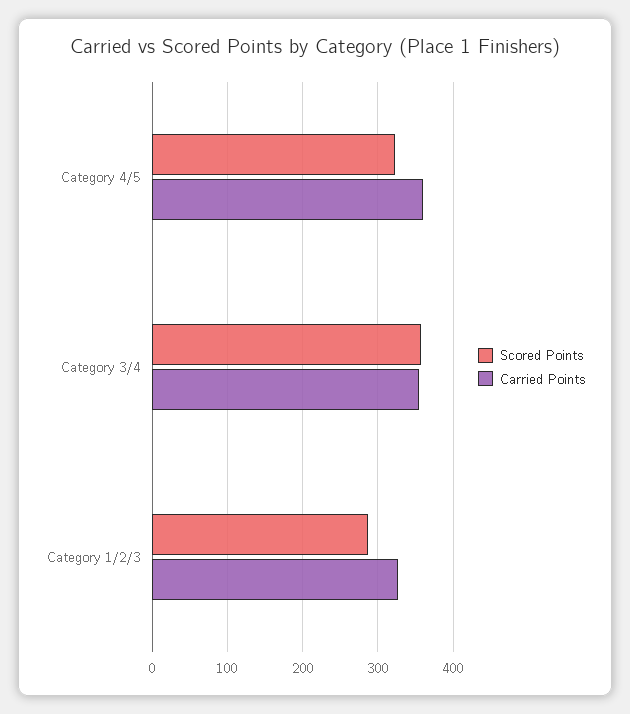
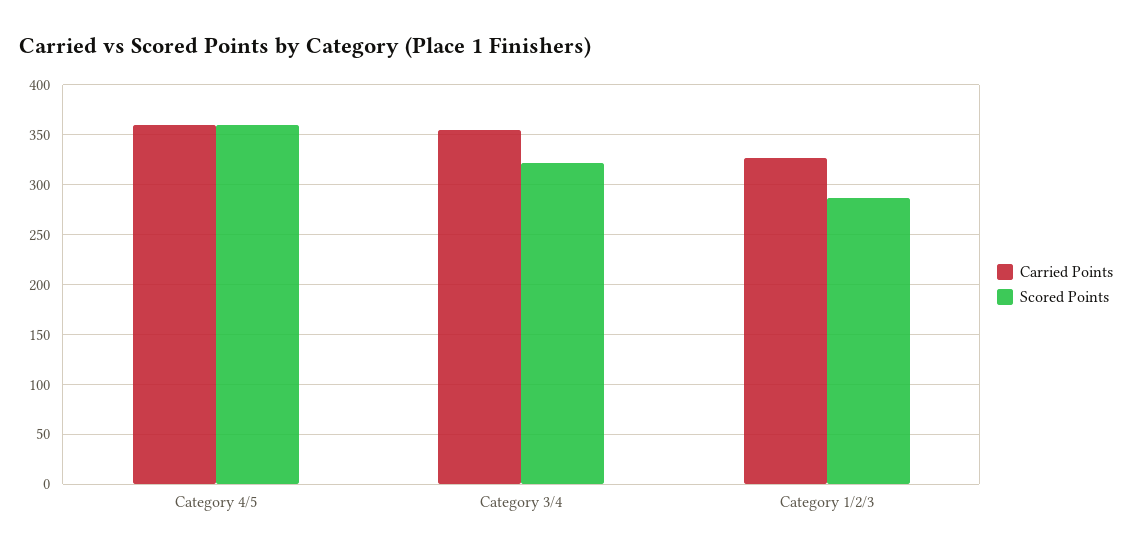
  {
    "Scored Points": {
-     "Category 4/5": 320,
+     "Category 4/5": 360,
-     "Category 3/4": 360,
+     "Category 3/4": 320,
      "Category 1/2/3": 290
    },
    "Carried Points": {
      "Category 4/5": 360,
      "Category 3/4": 360,
      "Category 1/2/3": 330
    }
  }

